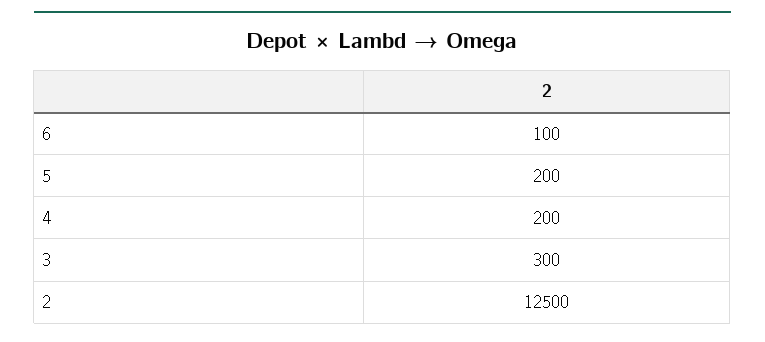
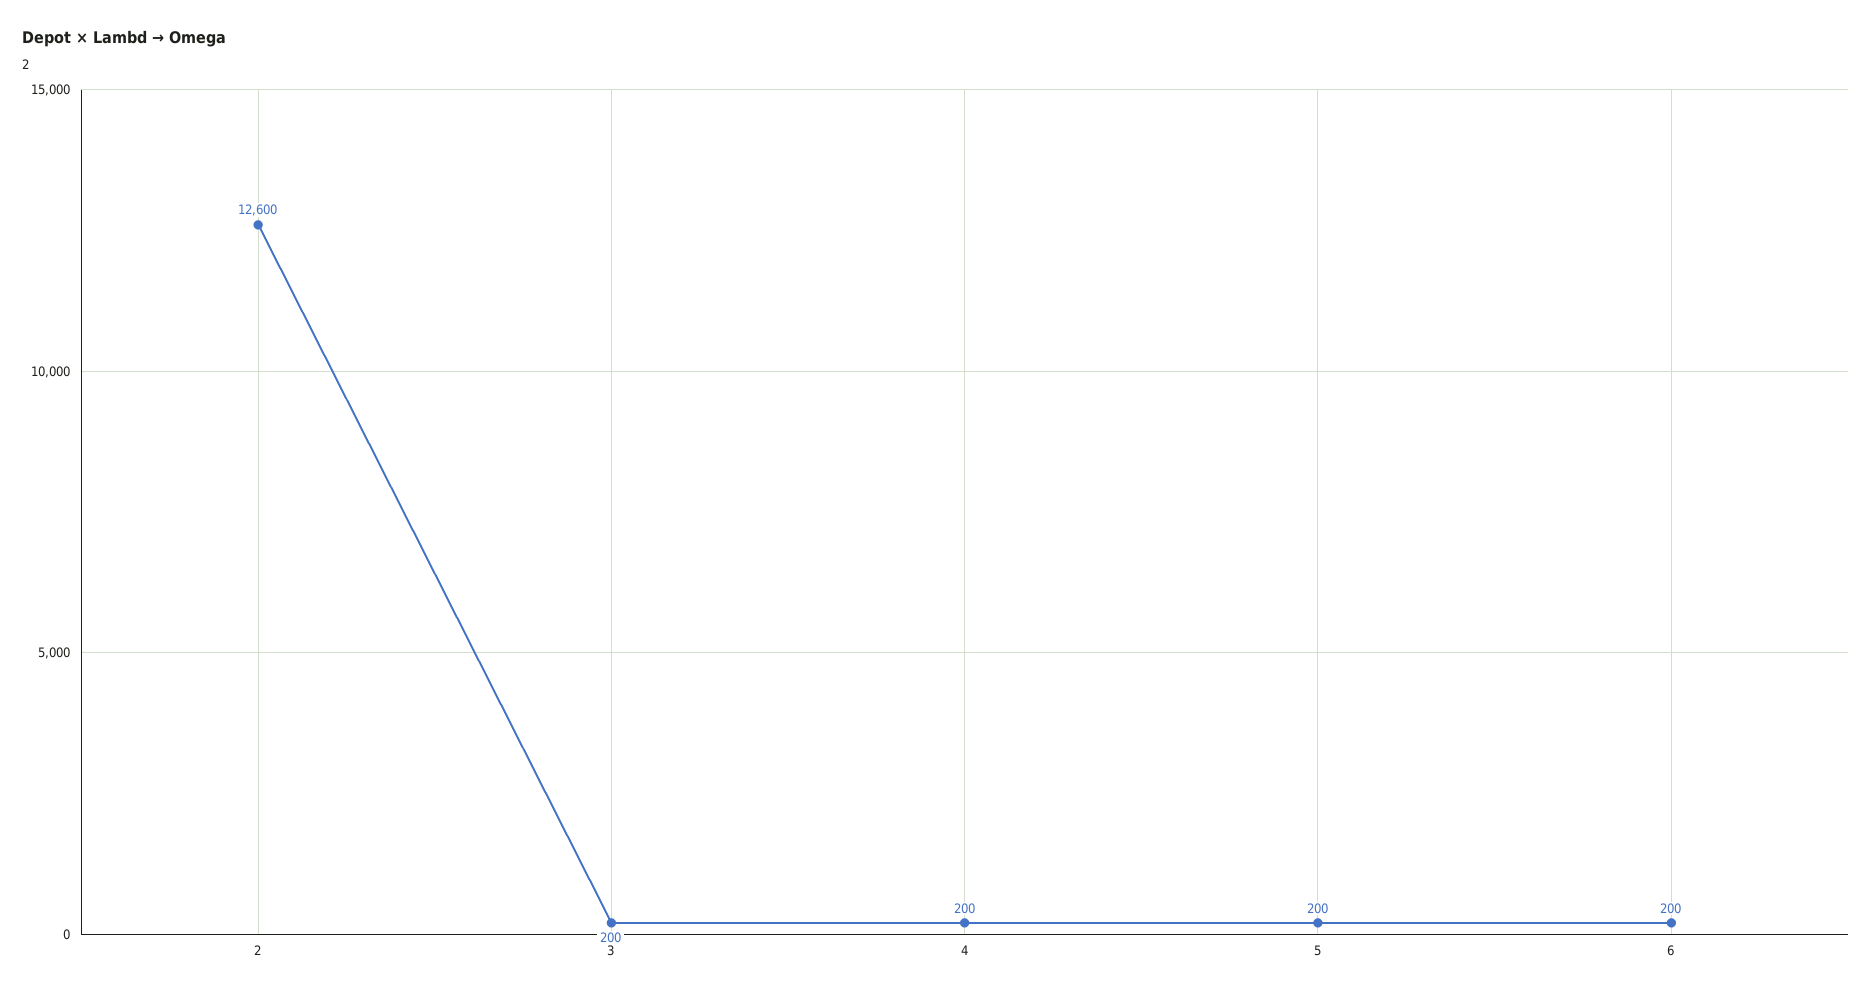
  {
-   "6": 100,
+   "6": 200,
    "5": 200,
    "4": 200,
-   "3": 300,
+   "3": 200,
-   "2": 12500
+   "2": 12600
  }

